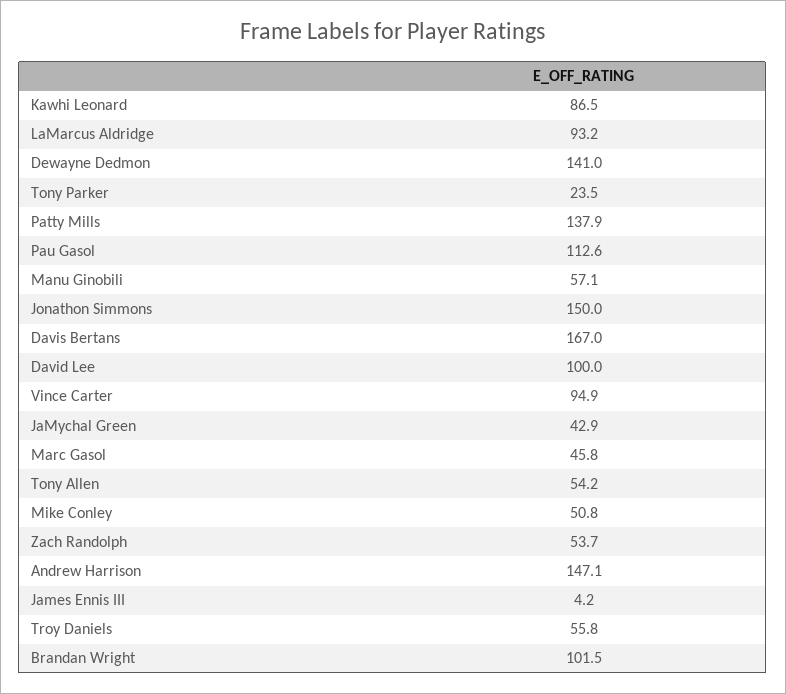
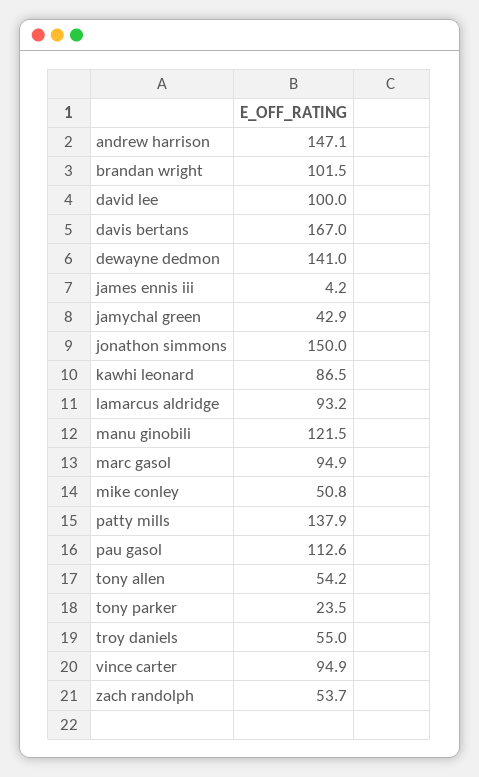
  {
    "Kawhi Leonard": 86.5,
    "LaMarcus Aldridge": 93.2,
    "Dewayne Dedmon": 141,
    "Tony Parker": 23.5,
    "Patty Mills": 137.9,
    "Pau Gasol": 112.6,
-   "Manu Ginobili": 57.1,
+   "Manu Ginobili": 121.5,
    "Jonathon Simmons": 150,
    "Davis Bertans": 167,
    "David Lee": 100,
    "Vince Carter": 94.9,
    "JaMychal Green": 42.9,
-   "Marc Gasol": 45.8,
+   "Marc Gasol": 94.9,
    "Tony Allen": 54.2,
    "Mike Conley": 50.8,
    "Zach Randolph": 53.7,
    "Andrew Harrison": 147.1,
    "James Ennis III": 4.2,
-   "Troy Daniels": 55.8,
+   "Troy Daniels": 55,
    "Brandan Wright": 101.5
  }

